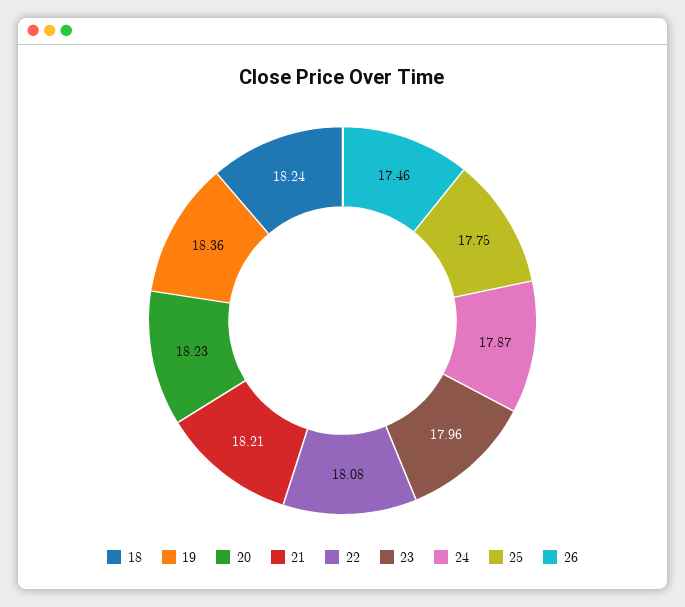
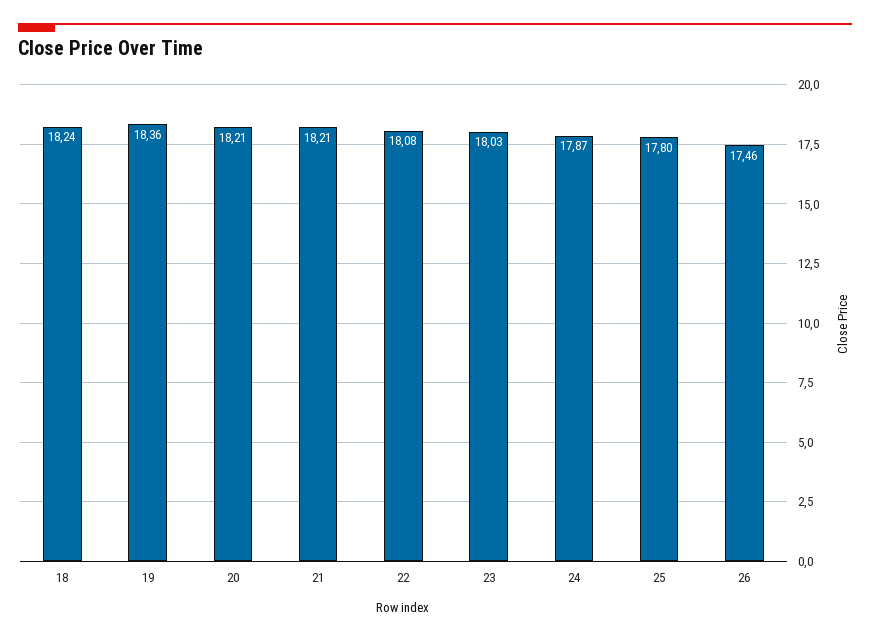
  {
    "18": 18.24,
    "19": 18.36,
-   "20": 18.23,
+   "20": 18.21,
    "21": 18.21,
    "22": 18.08,
-   "23": 17.96,
+   "23": 18.03,
    "24": 17.87,
-   "25": 17.75,
+   "25": 17.8,
    "26": 17.46
  }

